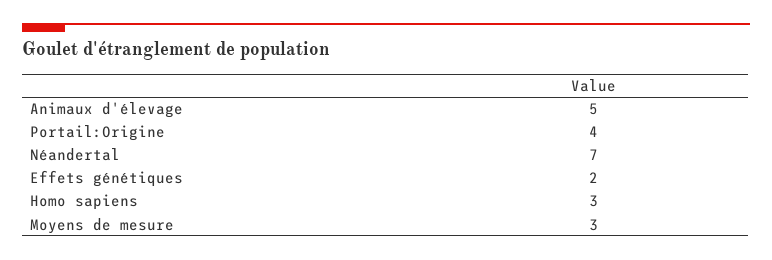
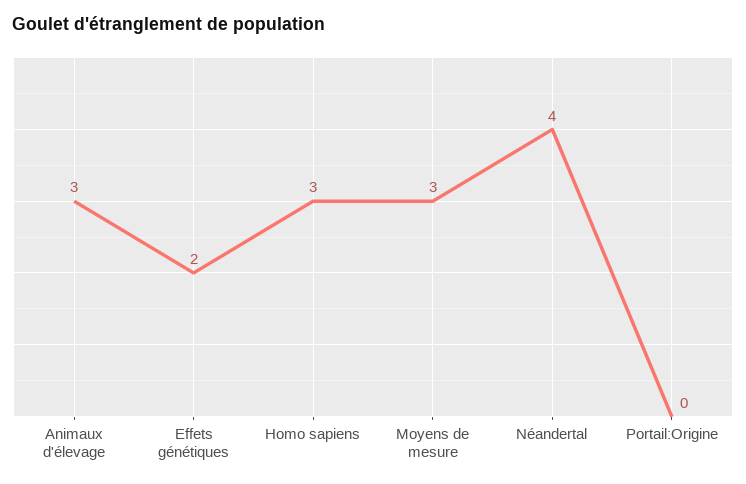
  {
-   "Animaux d'élevage": 5,
+   "Animaux d'élevage": 3,
-   "Portail:Origine": 4,
+   "Portail:Origine": 0,
-   "Néandertal": 7,
+   "Néandertal": 4,
    "Effets génétiques": 2,
    "Homo sapiens": 3,
    "Moyens de mesure": 3
  }

